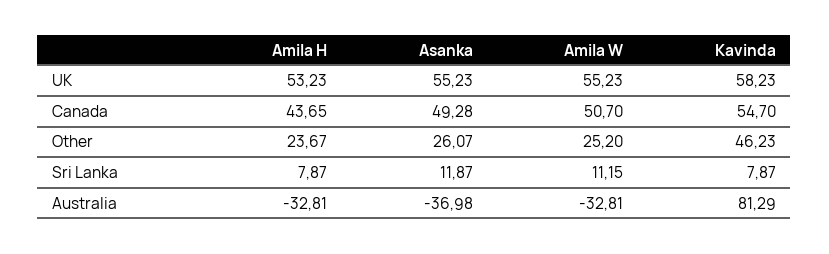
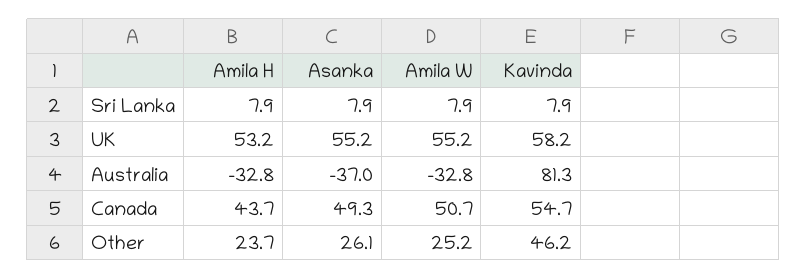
  {
    "Amila H": {
      "UK": 53.23,
      "Canada": 43.65,
      "Other": 23.67,
      "Sri Lanka": 7.87,
      "Australia": -32.81
    },
    "Asanka": {
      "UK": 55.23,
      "Canada": 49.28,
      "Other": 26.07,
-     "Sri Lanka": 11.87,
+     "Sri Lanka": 7.9,
      "Australia": -36.98
    },
    "Amila W": {
      "UK": 55.23,
      "Canada": 50.7,
      "Other": 25.2,
-     "Sri Lanka": 11.15,
+     "Sri Lanka": 7.9,
      "Australia": -32.81
    },
    "Kavinda": {
      "UK": 58.23,
      "Canada": 54.7,
      "Other": 46.23,
      "Sri Lanka": 7.87,
      "Australia": 81.29
    }
  }

